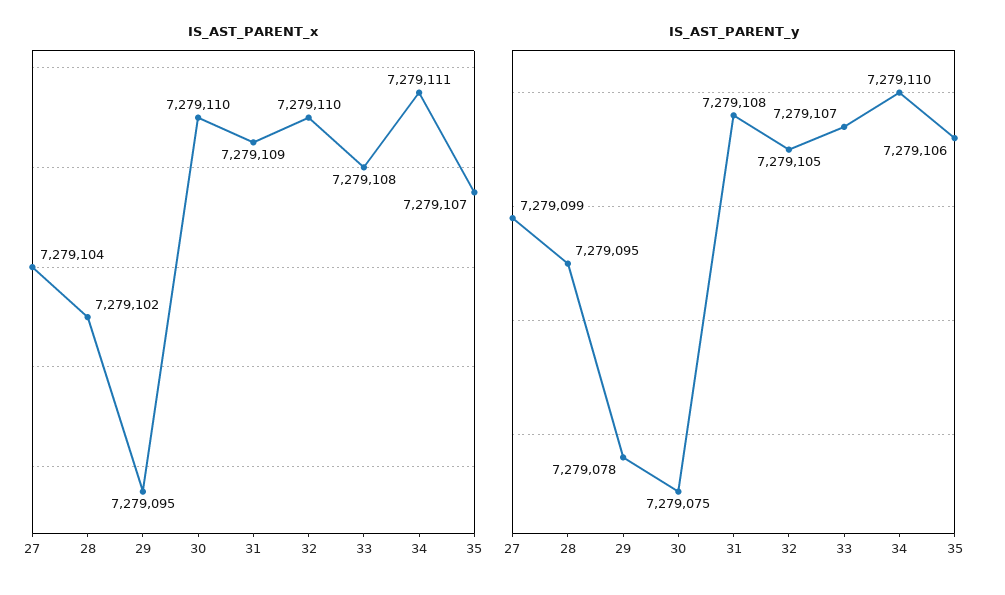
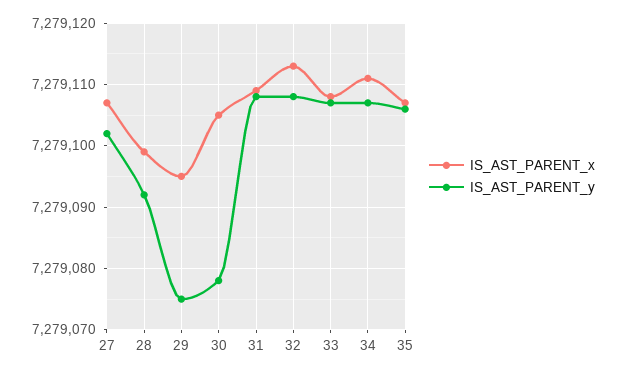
  {
    "IS_AST_PARENT_x": {
-     "27": 7279104,
+     "27": 7279107,
-     "28": 7279102,
+     "28": 7279099,
      "29": 7279095,
-     "30": 7279110,
+     "30": 7279105,
      "31": 7279109,
-     "32": 7279110,
+     "32": 7279113,
      "33": 7279108,
      "34": 7279111,
      "35": 7279107
    },
    "IS_AST_PARENT_y": {
-     "27": 7279099,
+     "27": 7279102,
-     "28": 7279095,
+     "28": 7279092,
-     "29": 7279078,
+     "29": 7279075,
-     "30": 7279075,
+     "30": 7279078,
      "31": 7279108,
-     "32": 7279105,
+     "32": 7279108,
      "33": 7279107,
-     "34": 7279110,
+     "34": 7279107,
      "35": 7279106
    }
  }

